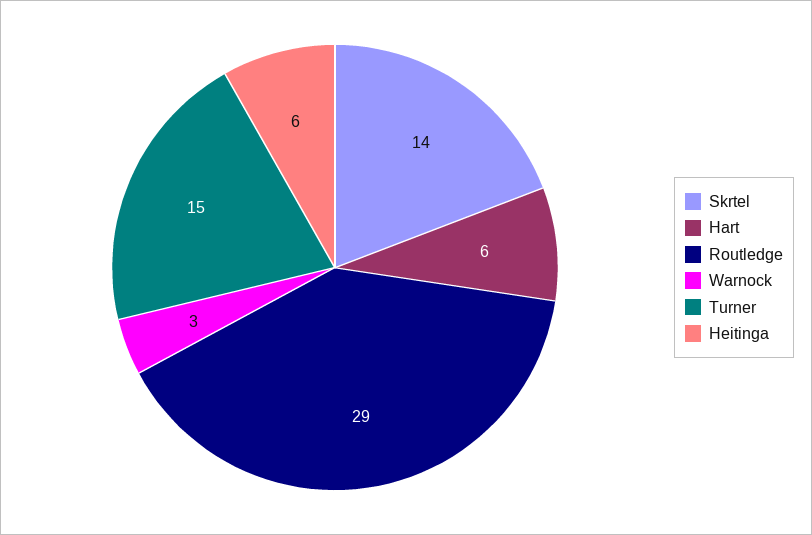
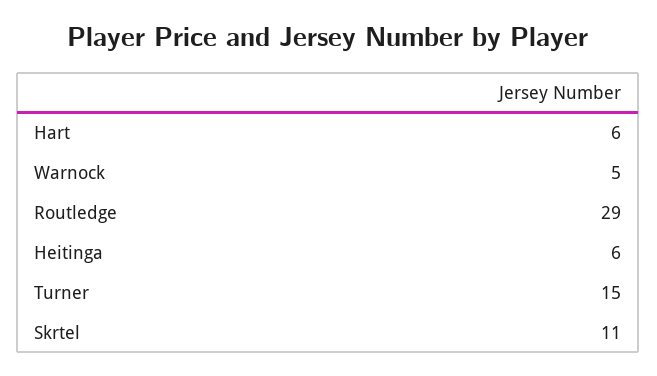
  {
-   "Skrtel": 14,
+   "Skrtel": 11,
    "Hart": 6,
    "Routledge": 29,
-   "Warnock": 3,
+   "Warnock": 5,
    "Turner": 15,
    "Heitinga": 6
  }

